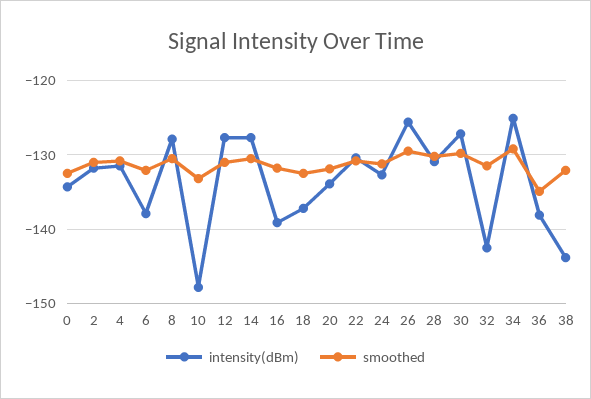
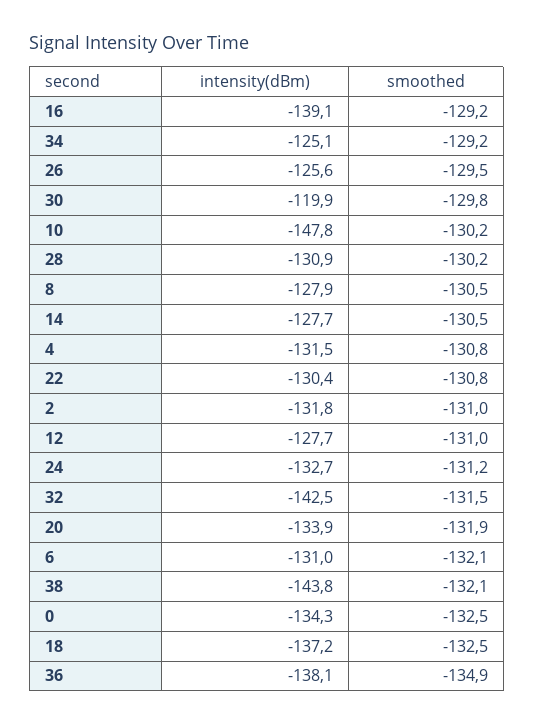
  {
    "intensity(dBm)": {
      "0": -134.3,
      "2": -131.8,
      "4": -131.5,
-     "6": -138,
+     "6": -131,
      "8": -127.9,
      "10": -147.8,
      "12": -127.7,
      "14": -127.7,
      "16": -139.1,
      "18": -137.2,
      "20": -133.9,
      "22": -130.4,
      "24": -132.7,
      "26": -125.6,
      "28": -130.9,
-     "30": -127,
+     "30": -119.9,
      "32": -142.5,
      "34": -125.1,
      "36": -138.1,
      "38": -143.8
    },
    "smoothed": {
      "0": -132.5,
      "2": -131,
      "4": -130.8,
      "6": -132.1,
      "8": -130.5,
-     "10": -133,
+     "10": -130.2,
      "12": -131,
      "14": -130.5,
-     "16": -132,
+     "16": -129.2,
      "18": -132.5,
      "20": -131.9,
      "22": -130.8,
      "24": -131.2,
      "26": -129.5,
      "28": -130.2,
      "30": -129.8,
      "32": -131.5,
      "34": -129.2,
      "36": -134.9,
      "38": -132.1
    }
  }

